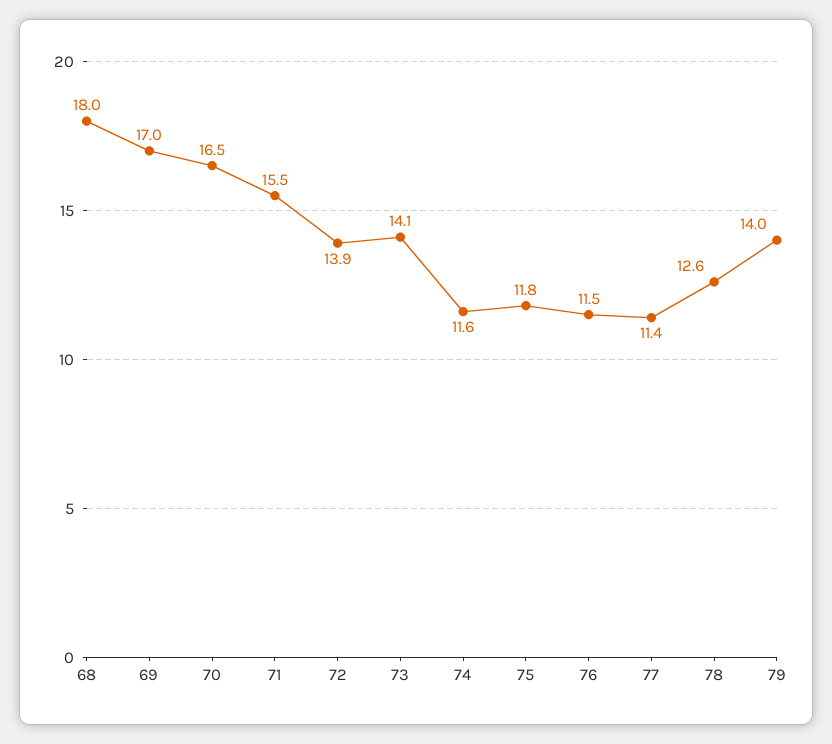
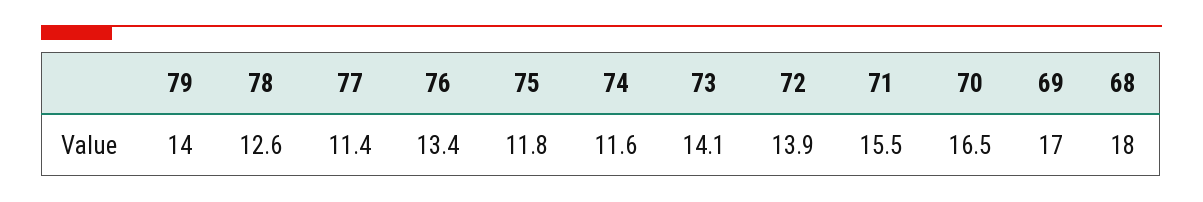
  {
    "68": 18,
    "69": 17,
    "70": 16.5,
    "71": 15.5,
    "72": 13.9,
    "73": 14.1,
    "74": 11.6,
    "75": 11.8,
-   "76": 11.5,
+   "76": 13.4,
    "77": 11.4,
    "78": 12.6,
    "79": 14
  }

